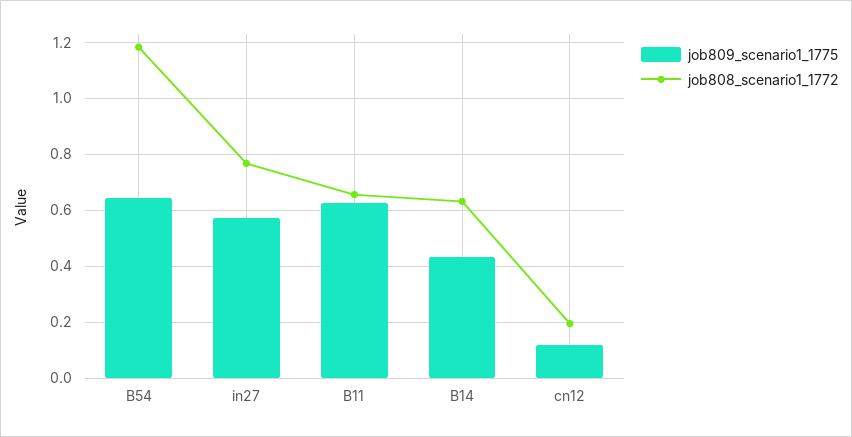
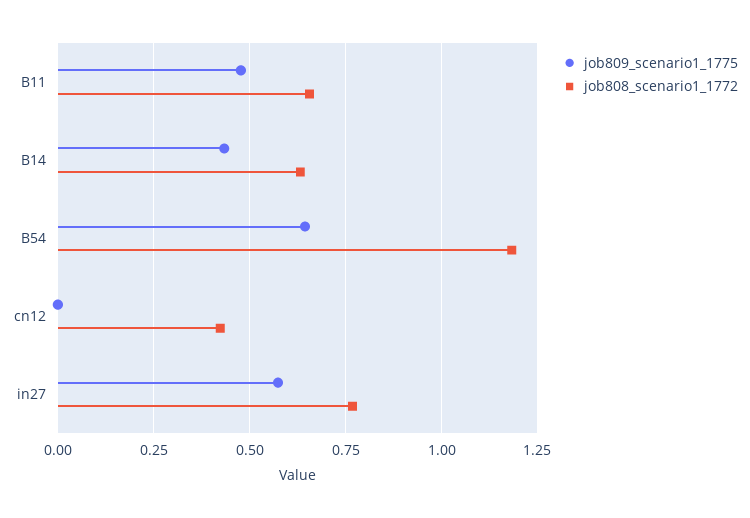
  {
    "job809_scenario1_1775": {
      "B54": 0.65,
      "in27": 0.575,
-     "B11": 0.625,
+     "B11": 0.475,
      "B14": 0.425,
-     "cn12": 0.125
+     "cn12": 0
    },
    "job808_scenario1_1772": {
      "B54": 1.175,
      "in27": 0.775,
      "B11": 0.65,
      "B14": 0.625,
-     "cn12": 0.2
+     "cn12": 0.425
    }
  }

